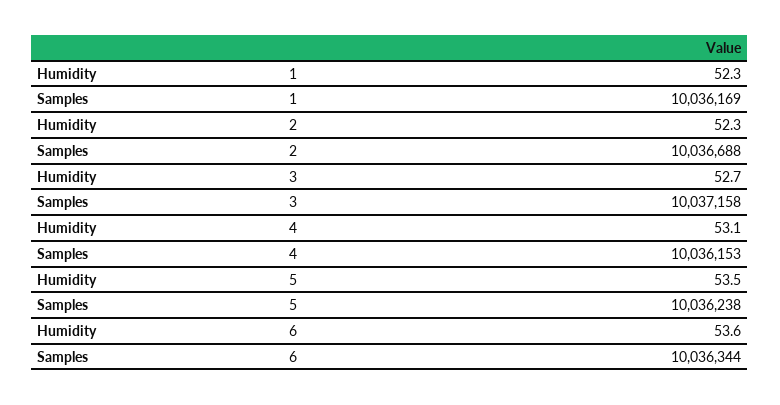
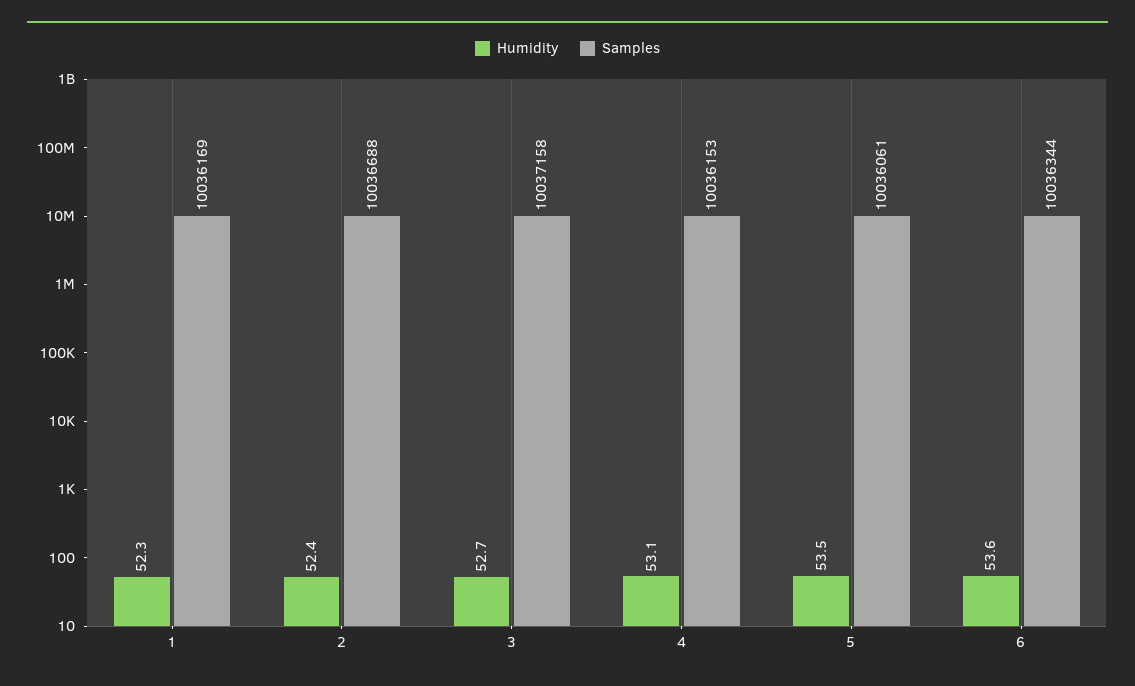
  {
    "Humidity": {
      "1": 52.3,
-     "2": 52.3,
+     "2": 52.4,
      "3": 52.7,
      "4": 53.1,
      "5": 53.5,
      "6": 53.6
    },
    "Samples": {
      "1": 10036169,
      "2": 10036688,
      "3": 10037158,
      "4": 10036153,
-     "5": 10036238,
+     "5": 10036061,
      "6": 10036344
    }
  }

